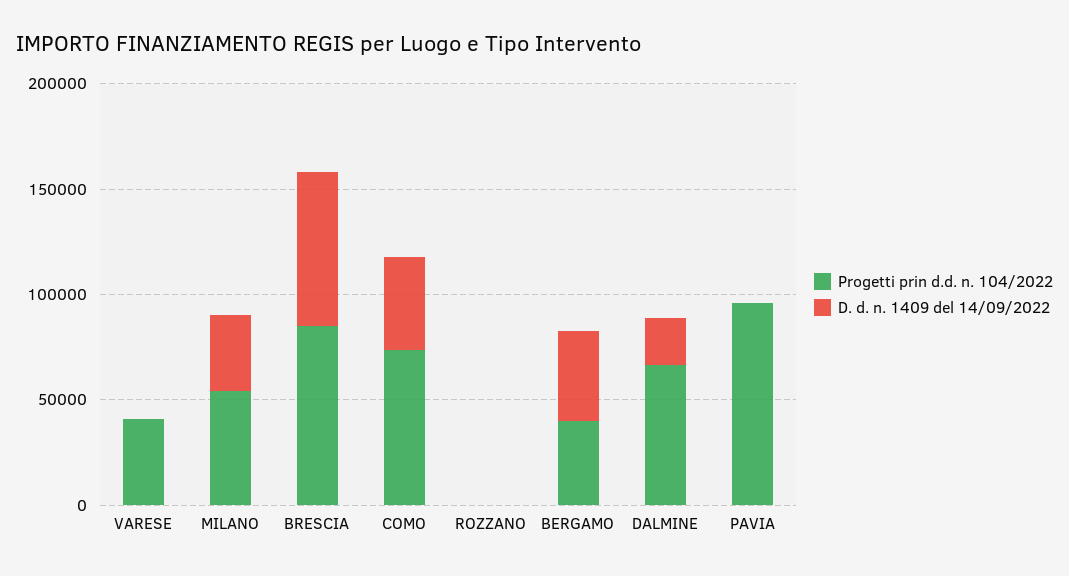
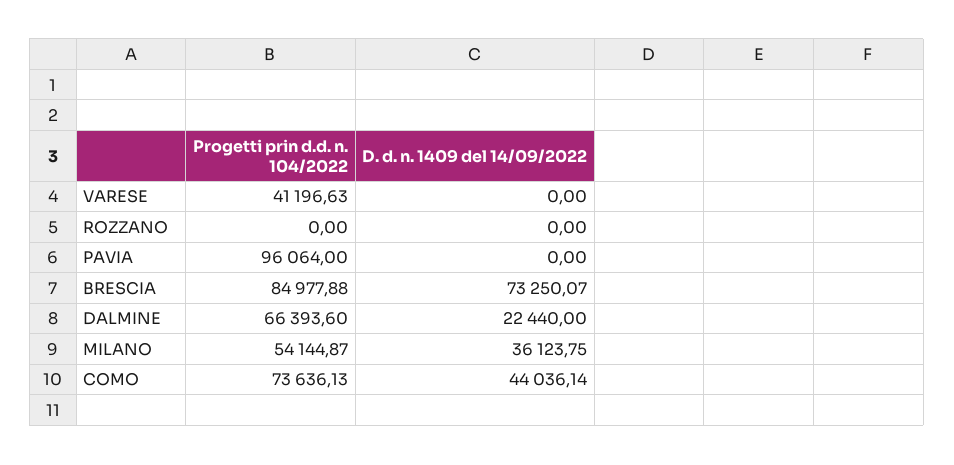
  {
    "Progetti prin d.d. n. 104/2022": {
      "VARESE": 41196.63,
      "MILANO": 54144.87,
      "BRESCIA": 84977.88,
      "COMO": 73636.13,
      "ROZZANO": 0,
-     "BERGAMO": 40000,
      "DALMINE": 66393.6,
      "PAVIA": 96064
    },
    "D. d. n. 1409 del 14/09/2022": {
      "VARESE": 0,
      "MILANO": 36123.75,
      "BRESCIA": 73250.07,
      "COMO": 44036.14,
      "ROZZANO": 0,
-     "BERGAMO": 40000,
      "DALMINE": 22440,
      "PAVIA": 0
    }
  }

